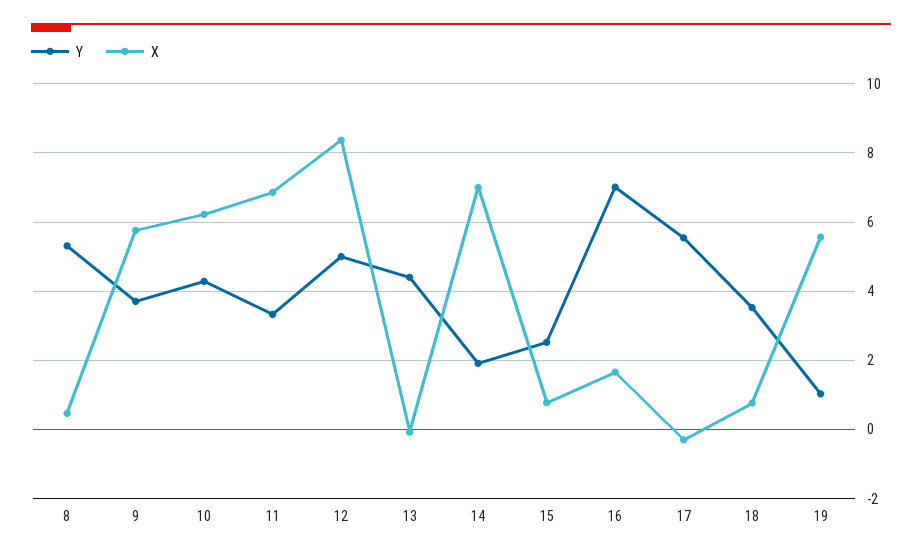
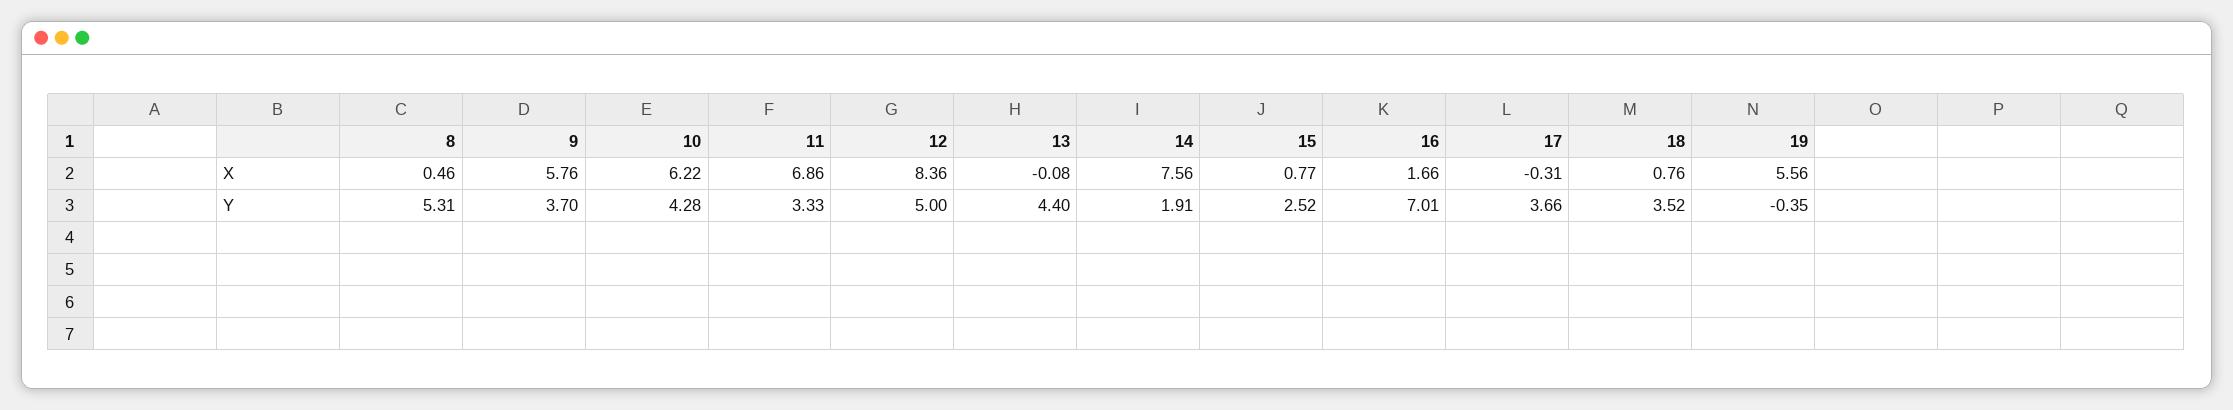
  {
    "Y": {
      "8": 5.31,
      "9": 3.7,
      "10": 4.28,
      "11": 3.33,
      "12": 5,
      "13": 4.4,
      "14": 1.91,
      "15": 2.52,
      "16": 7.01,
-     "17": 5.6,
+     "17": 3.66,
      "18": 3.52,
-     "19": 1
+     "19": -0.35
    },
    "X": {
      "8": 0.46,
      "9": 5.76,
      "10": 6.22,
      "11": 6.86,
      "12": 8.36,
      "13": -0.08,
-     "14": 7,
+     "14": 7.56,
      "15": 0.77,
      "16": 1.66,
      "17": -0.31,
      "18": 0.76,
      "19": 5.56
    }
  }

